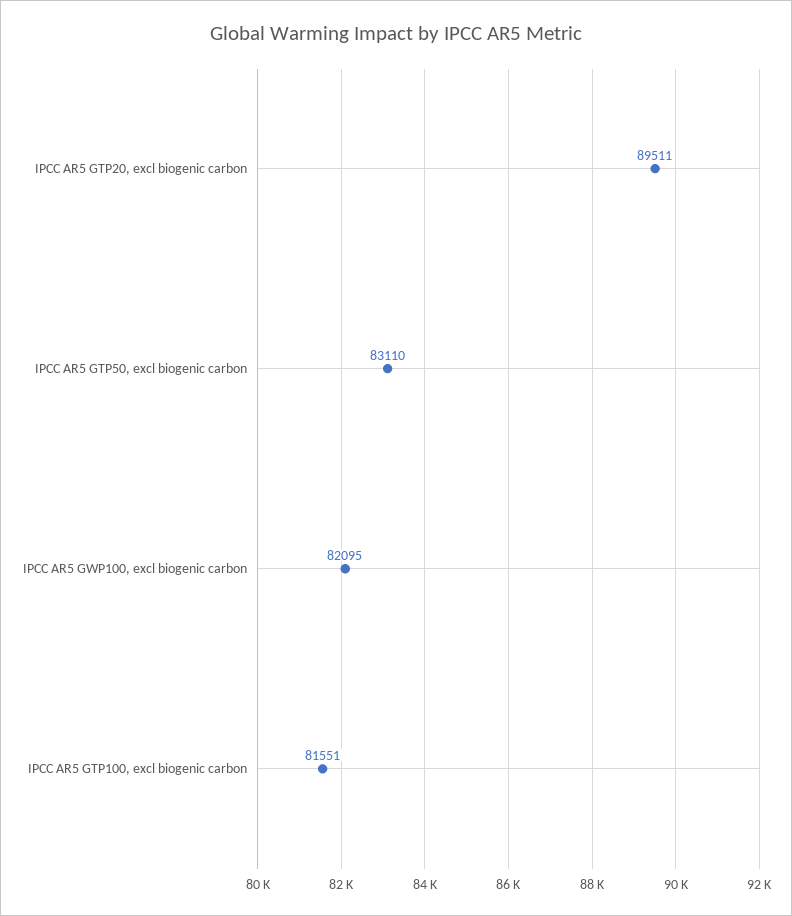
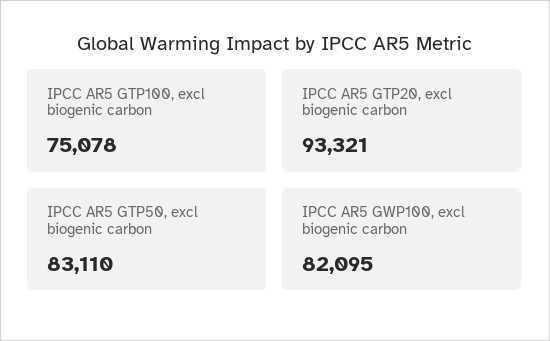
  {
-   "IPCC AR5 GTP20, excl biogenic carbon": 89511,
+   "IPCC AR5 GTP20, excl biogenic carbon": 93321,
    "IPCC AR5 GTP50, excl biogenic carbon": 83110,
    "IPCC AR5 GWP100, excl biogenic carbon": 82095,
-   "IPCC AR5 GTP100, excl biogenic carbon": 81551
+   "IPCC AR5 GTP100, excl biogenic carbon": 75078
  }

